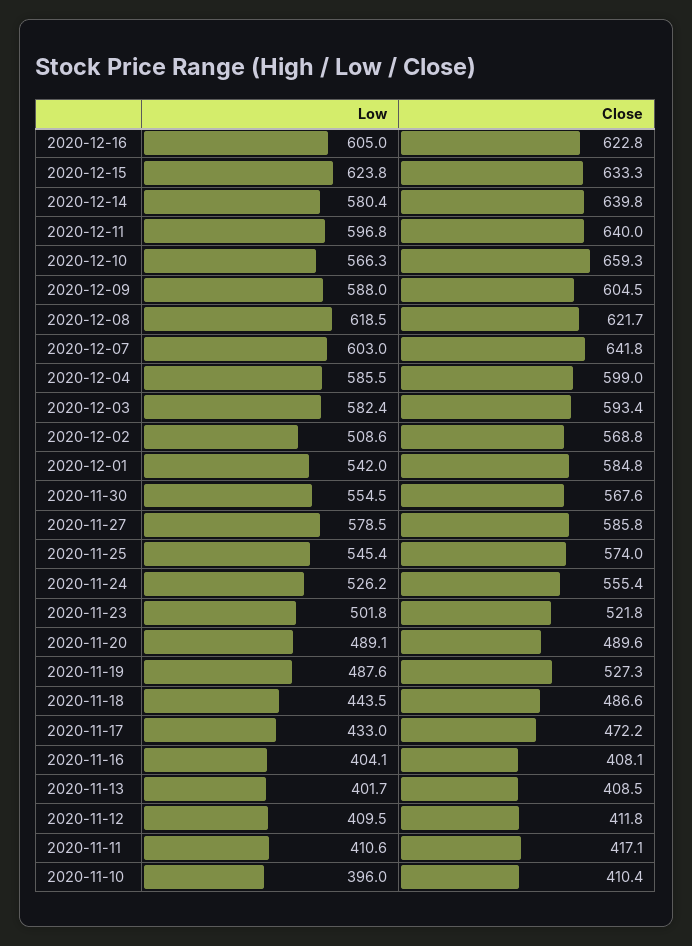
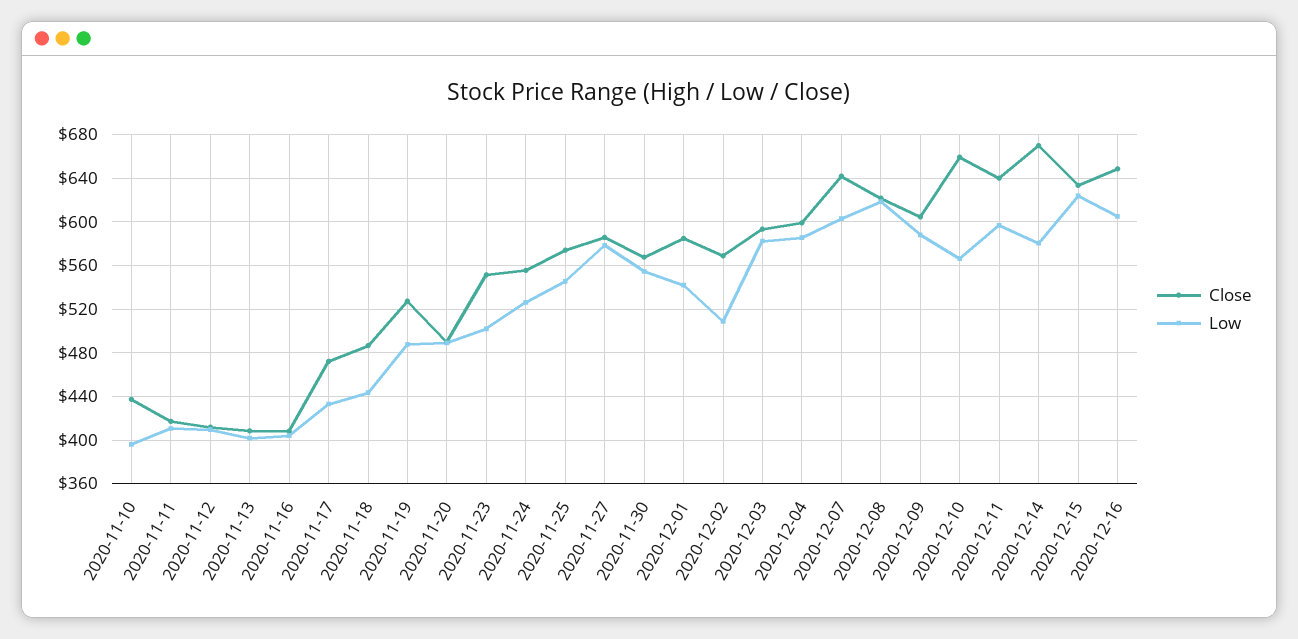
  {
    "Low": {
      "2020-12-16": 605,
      "2020-12-15": 623.8,
      "2020-12-14": 580.4,
      "2020-12-11": 596.8,
      "2020-12-10": 566.3,
      "2020-12-09": 588,
      "2020-12-08": 618.5,
      "2020-12-07": 603,
      "2020-12-04": 585.5,
      "2020-12-03": 582.4,
      "2020-12-02": 508.6,
      "2020-12-01": 542,
      "2020-11-30": 554.5,
      "2020-11-27": 578.5,
      "2020-11-25": 545.4,
      "2020-11-24": 526.2,
      "2020-11-23": 501.8,
      "2020-11-20": 489.1,
      "2020-11-19": 487.6,
      "2020-11-18": 443.5,
      "2020-11-17": 433,
      "2020-11-16": 404.1,
      "2020-11-13": 401.7,
      "2020-11-12": 409.5,
      "2020-11-11": 410.6,
      "2020-11-10": 396
    },
    "Close": {
-     "2020-12-16": 622.8,
+     "2020-12-16": 650,
      "2020-12-15": 633.3,
-     "2020-12-14": 639.8,
+     "2020-12-14": 670,
      "2020-12-11": 640,
      "2020-12-10": 659.3,
      "2020-12-09": 604.5,
      "2020-12-08": 621.7,
      "2020-12-07": 641.8,
      "2020-12-04": 599,
      "2020-12-03": 593.4,
      "2020-12-02": 568.8,
      "2020-12-01": 584.8,
      "2020-11-30": 567.6,
      "2020-11-27": 585.8,
      "2020-11-25": 574,
      "2020-11-24": 555.4,
-     "2020-11-23": 521.8,
+     "2020-11-23": 550,
      "2020-11-20": 489.6,
      "2020-11-19": 527.3,
      "2020-11-18": 486.6,
      "2020-11-17": 472.2,
      "2020-11-16": 408.1,
      "2020-11-13": 408.5,
      "2020-11-12": 411.8,
      "2020-11-11": 417.1,
-     "2020-11-10": 410.4
+     "2020-11-10": 440
    }
  }

